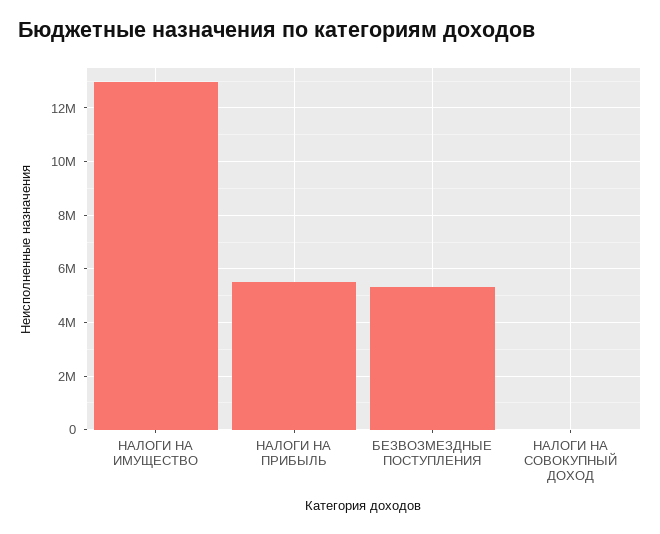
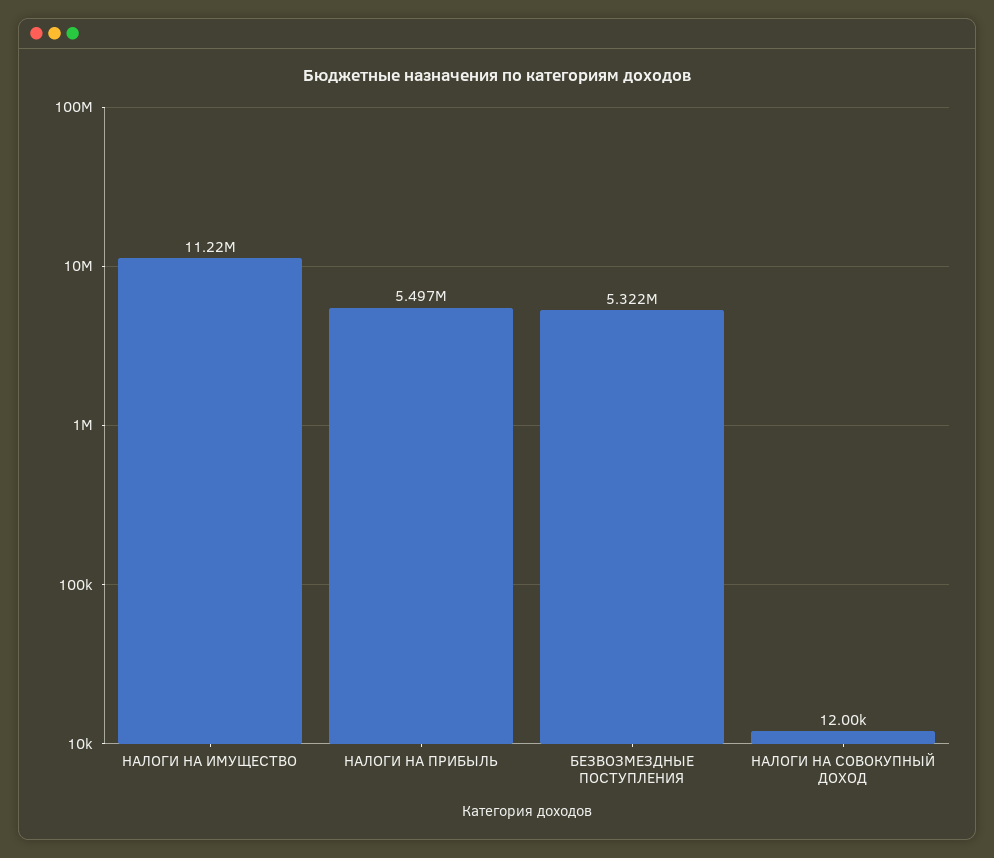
  {
-   "НАЛОГИ НА ИМУЩЕСТВО": 13000000,
+   "НАЛОГИ НА ИМУЩЕСТВО": 11220000,
    "НАЛОГИ НА ПРИБЫЛЬ": 5497000,
    "БЕЗВОЗМЕЗДНЫЕ ПОСТУПЛЕНИЯ": 5322000,
    "НАЛОГИ НА СОВОКУПНЫЙ ДОХОД": 12000
  }

